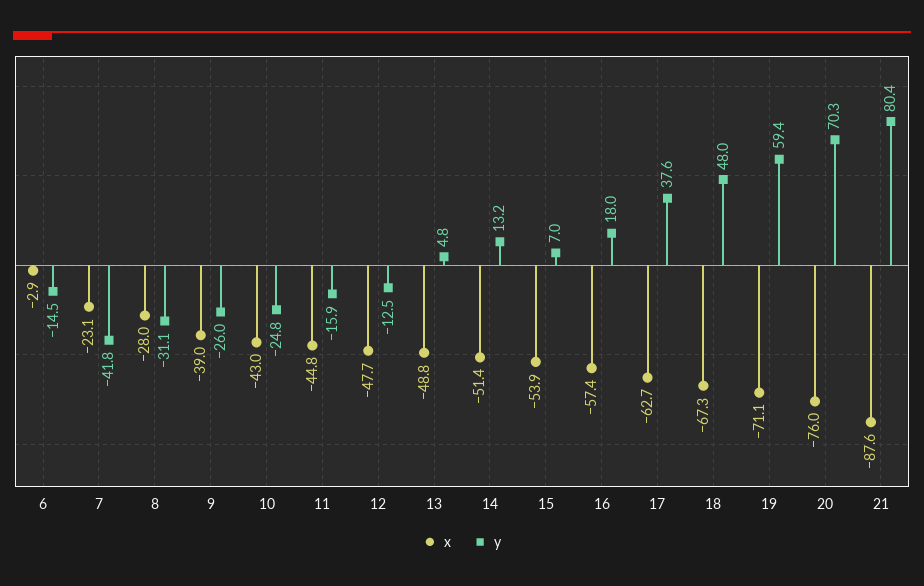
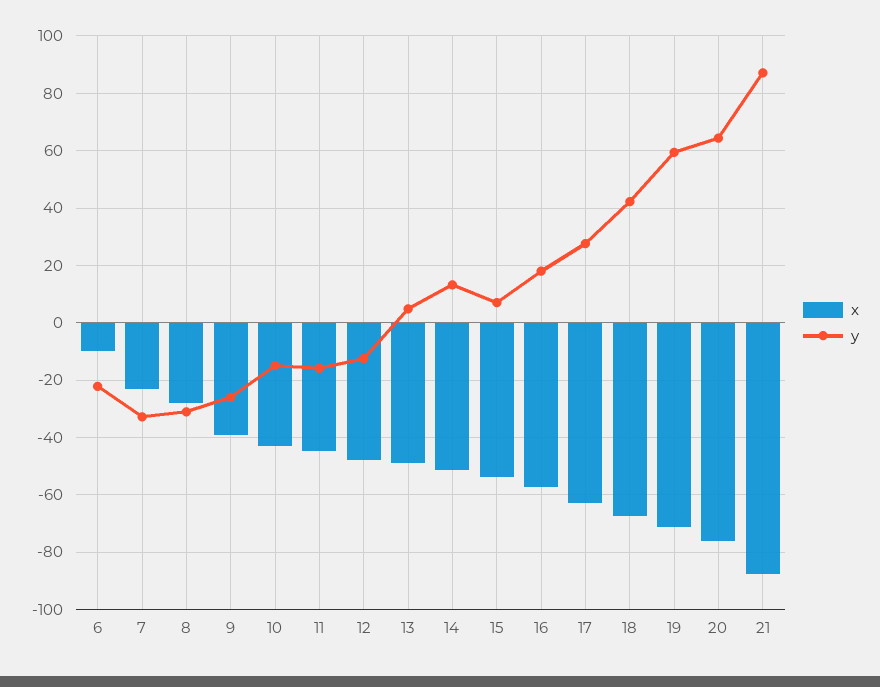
  {
    "x": {
-     "6": -2.9,
+     "6": -10,
      "7": -23.1,
      "8": -28,
      "9": -39,
      "10": -43,
      "11": -44.8,
      "12": -47.7,
      "13": -48.8,
      "14": -51.4,
      "15": -53.9,
      "16": -57.4,
      "17": -62.7,
      "18": -67.3,
      "19": -71.1,
      "20": -76,
      "21": -87.6
    },
    "y": {
-     "6": -14.5,
+     "6": -22.5,
-     "7": -41.8,
+     "7": -32.5,
      "8": -31.1,
      "9": -26,
-     "10": -24.8,
+     "10": -15,
      "11": -15.9,
      "12": -12.5,
      "13": 4.8,
      "14": 13.2,
      "15": 7,
      "16": 18,
-     "17": 37.6,
+     "17": 27.5,
-     "18": 48,
+     "18": 42.5,
      "19": 59.4,
-     "20": 70.3,
+     "20": 65,
-     "21": 80.4
+     "21": 87.5
    }
  }

